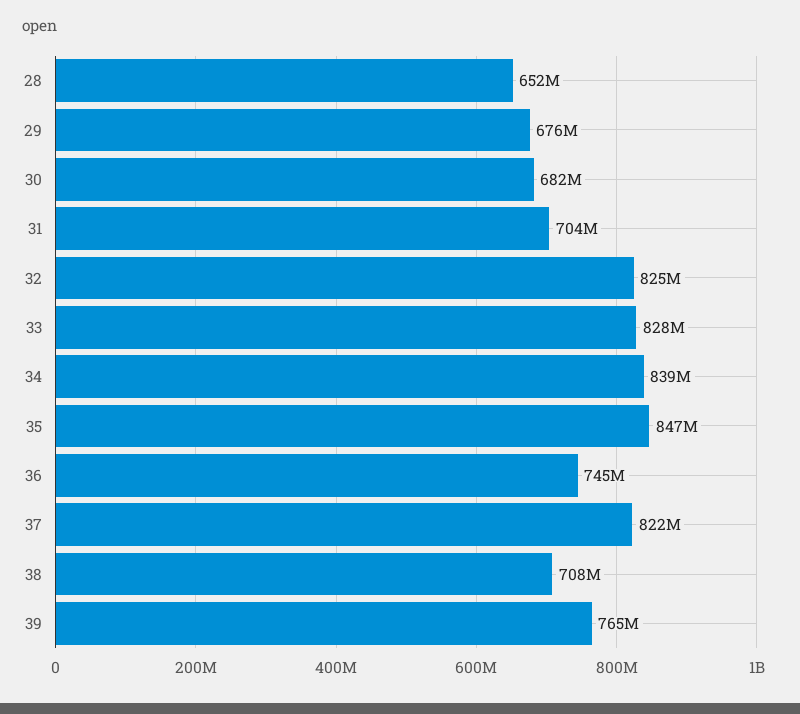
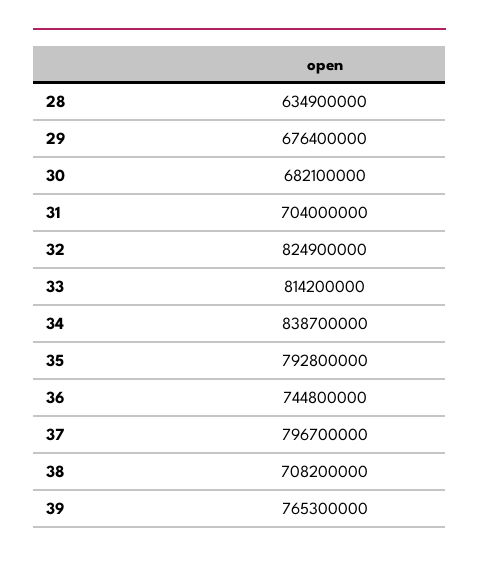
  {
-   "28": 652000000,
+   "28": 634900000,
    "29": 676400000,
    "30": 682100000,
    "31": 704000000,
    "32": 824900000,
-   "33": 828000000,
+   "33": 814200000,
    "34": 838700000,
-   "35": 847000000,
+   "35": 792800000,
    "36": 744800000,
-   "37": 822000000,
+   "37": 796700000,
    "38": 708200000,
    "39": 765300000
  }

